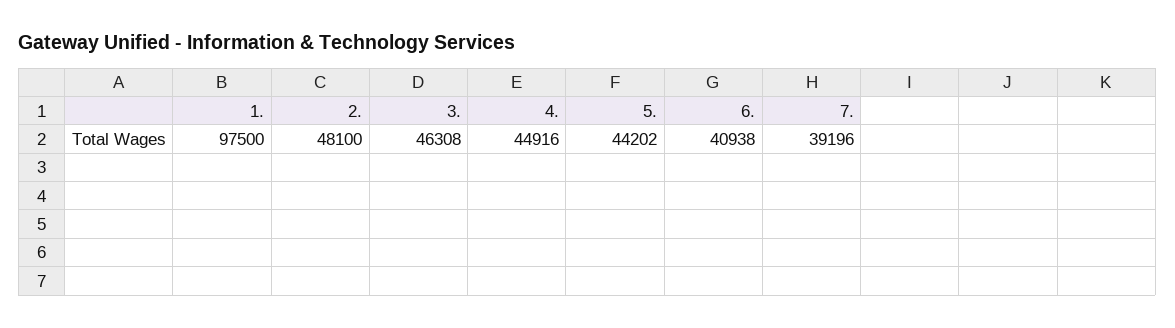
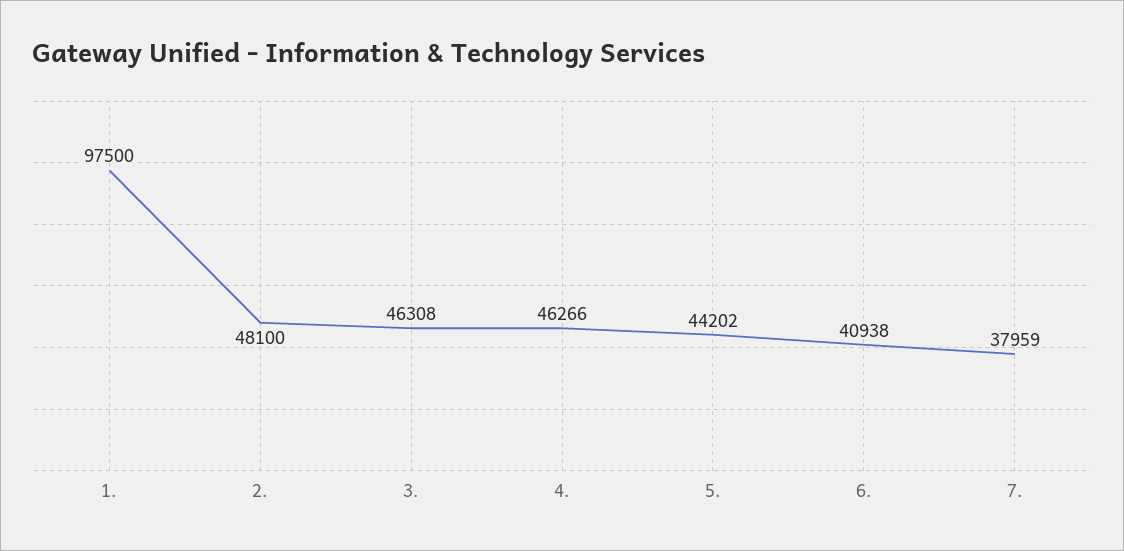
  {
    "1.": 97500,
    "2.": 48100,
    "3.": 46308,
-   "4.": 44916,
+   "4.": 46266,
    "5.": 44202,
    "6.": 40938,
-   "7.": 39196
+   "7.": 37959
  }

